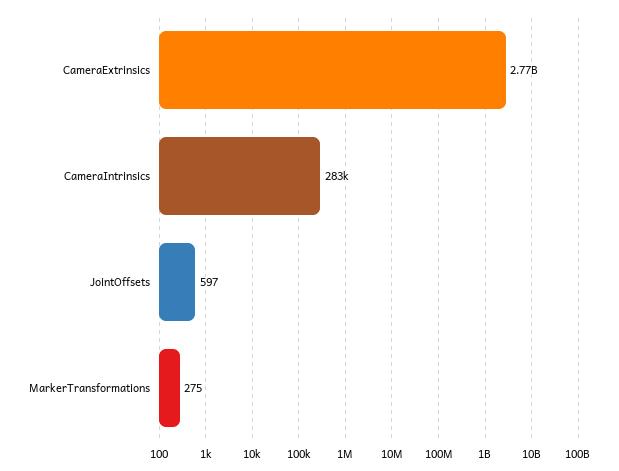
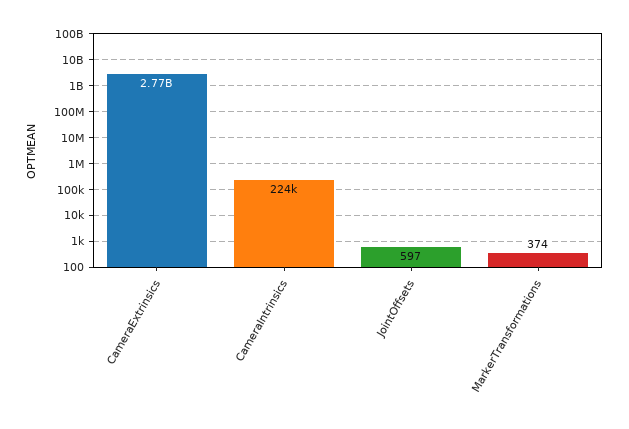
  {
    "CameraExtrinsics": 2770000000,
-   "CameraIntrinsics": 283000,
+   "CameraIntrinsics": 224000,
    "JointOffsets": 597,
-   "MarkerTransformations": 275
+   "MarkerTransformations": 374
  }

